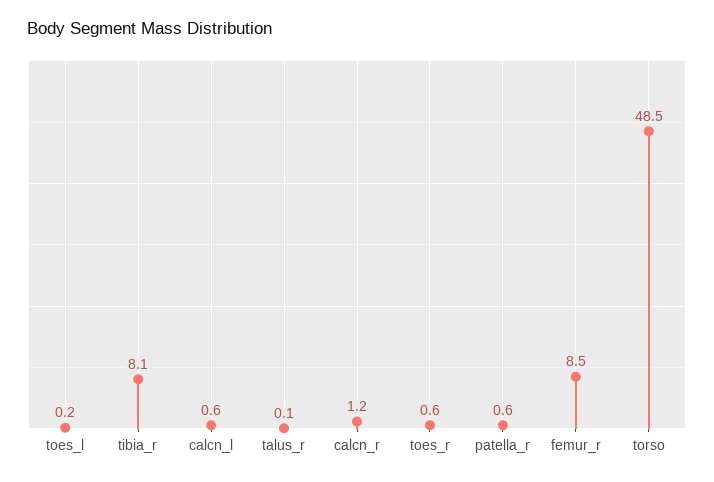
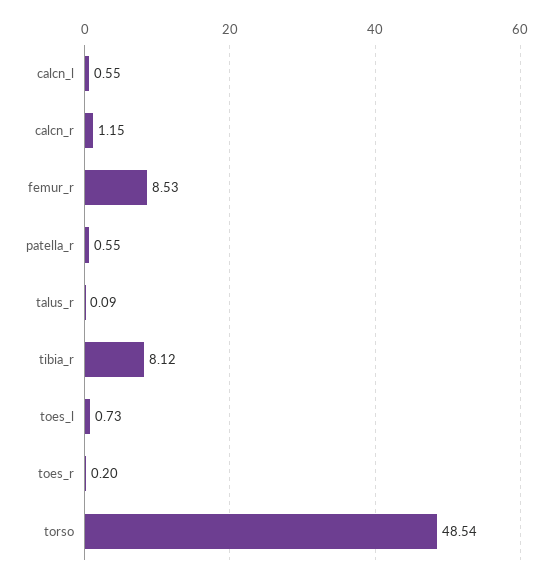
  {
-   "toes_l": 0.2,
+   "toes_l": 0.73,
    "tibia_r": 8.12,
    "calcn_l": 0.55,
    "talus_r": 0.09,
    "calcn_r": 1.15,
-   "toes_r": 0.6,
+   "toes_r": 0.2,
    "patella_r": 0.55,
    "femur_r": 8.53,
    "torso": 48.54
  }

